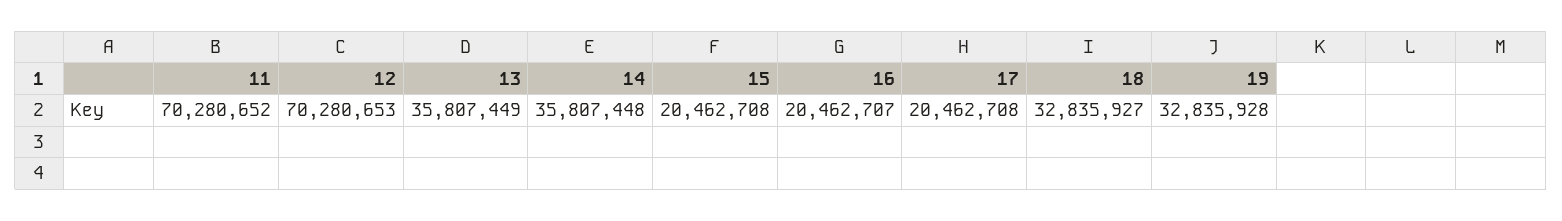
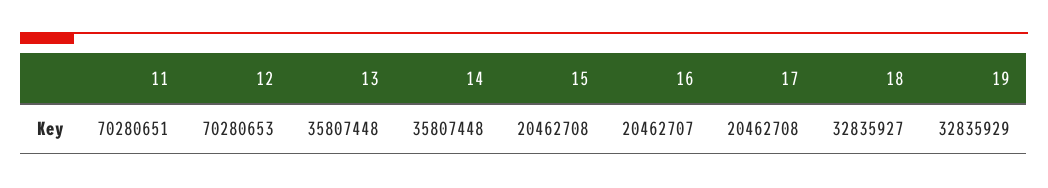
  {
-   "11": 70280652,
+   "11": 70280651,
    "12": 70280653,
-   "13": 35807449,
+   "13": 35807448,
    "14": 35807448,
    "15": 20462708,
    "16": 20462707,
    "17": 20462708,
    "18": 32835927,
-   "19": 32835928
+   "19": 32835929
  }

